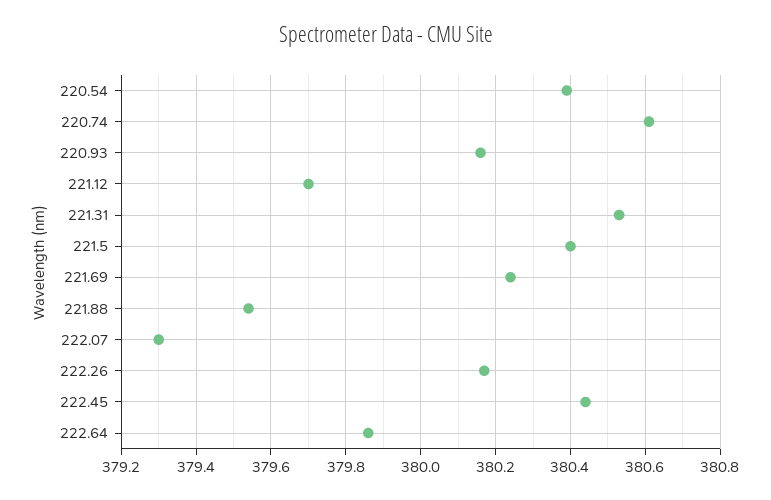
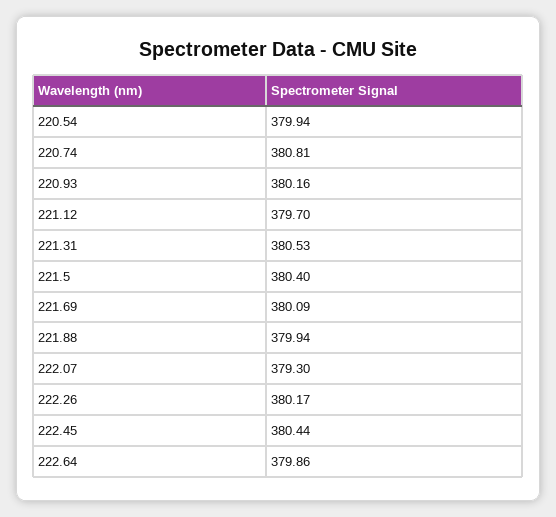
  {
-   "220.54": 380.4,
+   "220.54": 379.94,
-   "220.74": 380.6,
+   "220.74": 380.81,
    "220.93": 380.16,
    "221.12": 379.7,
    "221.31": 380.53,
    "221.5": 380.4,
-   "221.69": 380.25,
+   "221.69": 380.09,
-   "221.88": 379.55,
+   "221.88": 379.94,
    "222.07": 379.3,
    "222.26": 380.17,
    "222.45": 380.44,
    "222.64": 379.86
  }

